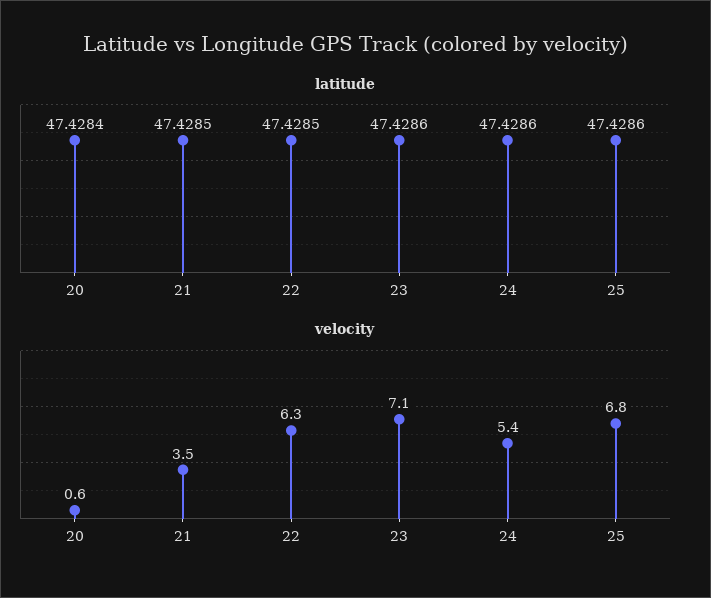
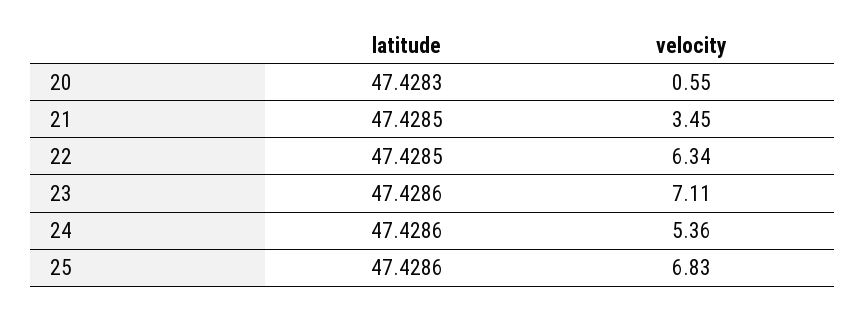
  {
    "latitude": {
-     "20": 47.4284,
+     "20": 47.4283,
      "21": 47.4285,
      "22": 47.4285,
      "23": 47.4286,
      "24": 47.4286,
      "25": 47.4286
    },
    "velocity": {
      "20": 0.55,
      "21": 3.45,
      "22": 6.34,
      "23": 7.11,
      "24": 5.36,
      "25": 6.83
    }
  }

